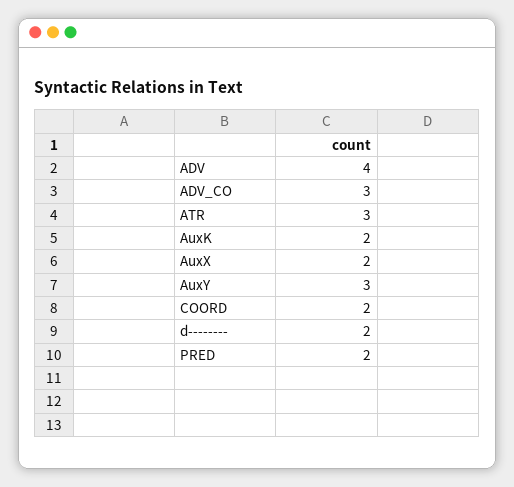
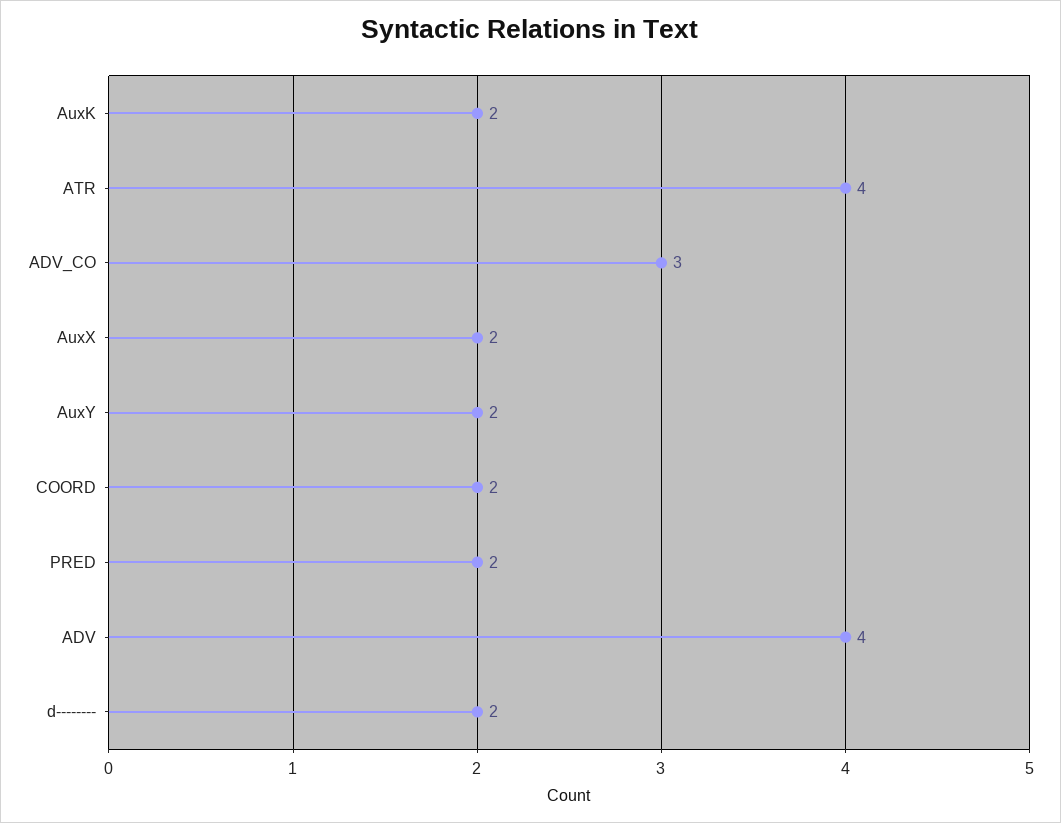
  {
    "ADV": 4,
    "ADV_CO": 3,
-   "ATR": 3,
+   "ATR": 4,
    "AuxK": 2,
    "AuxX": 2,
-   "AuxY": 3,
+   "AuxY": 2,
    "COORD": 2,
    "d--------": 2,
    "PRED": 2
  }

